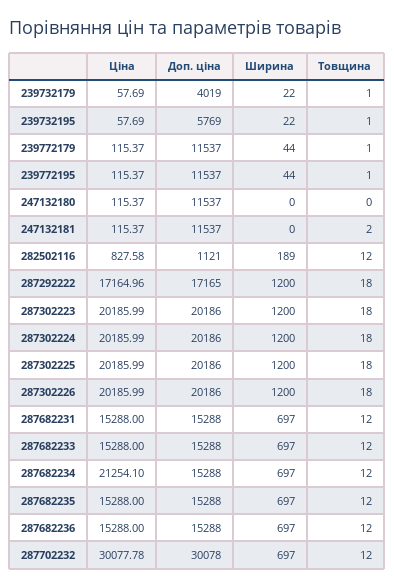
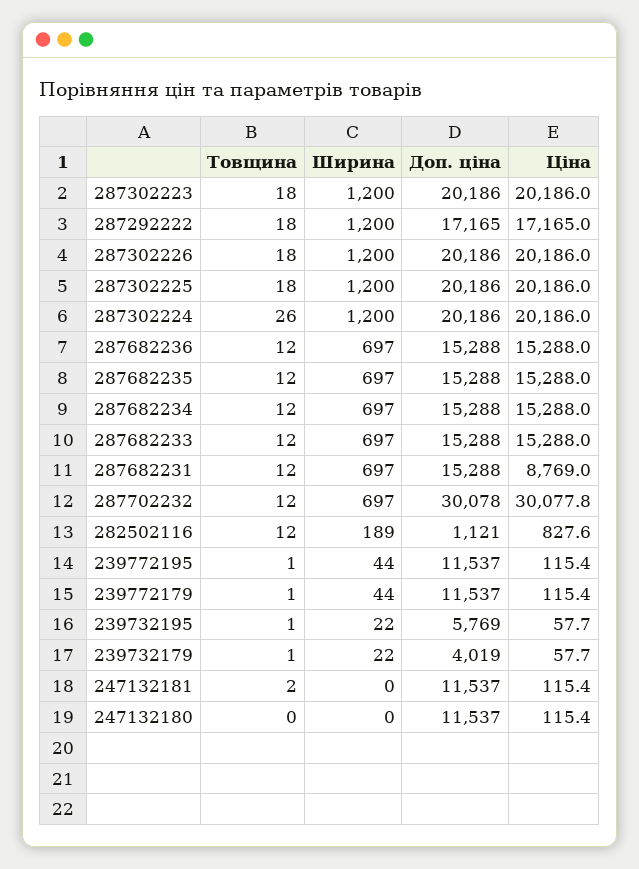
  {
    "Ціна": {
      "239732179": 57.69,
      "239732195": 57.69,
      "239772179": 115.37,
      "239772195": 115.37,
      "247132180": 115.37,
      "247132181": 115.37,
      "282502116": 827.58,
      "287292222": 17164.96,
      "287302223": 20185.99,
      "287302224": 20185.99,
      "287302225": 20185.99,
      "287302226": 20185.99,
-     "287682231": 15288,
+     "287682231": 8769,
      "287682233": 15288,
-     "287682234": 21254.1,
+     "287682234": 15288,
      "287682235": 15288,
      "287682236": 15288,
      "287702232": 30077.78
    },
    "Доп. ціна": {
      "239732179": 4019,
      "239732195": 5769,
      "239772179": 11537,
      "239772195": 11537,
      "247132180": 11537,
      "247132181": 11537,
      "282502116": 1121,
      "287292222": 17165,
      "287302223": 20186,
      "287302224": 20186,
      "287302225": 20186,
      "287302226": 20186,
      "287682231": 15288,
      "287682233": 15288,
      "287682234": 15288,
      "287682235": 15288,
      "287682236": 15288,
      "287702232": 30078
    },
    "Ширина": {
      "239732179": 22,
      "239732195": 22,
      "239772179": 44,
      "239772195": 44,
      "247132180": 0,
      "247132181": 0,
      "282502116": 189,
      "287292222": 1200,
      "287302223": 1200,
      "287302224": 1200,
      "287302225": 1200,
      "287302226": 1200,
      "287682231": 697,
      "287682233": 697,
      "287682234": 697,
      "287682235": 697,
      "287682236": 697,
      "287702232": 697
    },
    "Товщина": {
      "239732179": 1,
      "239732195": 1,
      "239772179": 1,
      "239772195": 1,
      "247132180": 0,
      "247132181": 2,
      "282502116": 12,
      "287292222": 18,
      "287302223": 18,
-     "287302224": 18,
+     "287302224": 26,
      "287302225": 18,
      "287302226": 18,
      "287682231": 12,
      "287682233": 12,
      "287682234": 12,
      "287682235": 12,
      "287682236": 12,
      "287702232": 12
    }
  }

